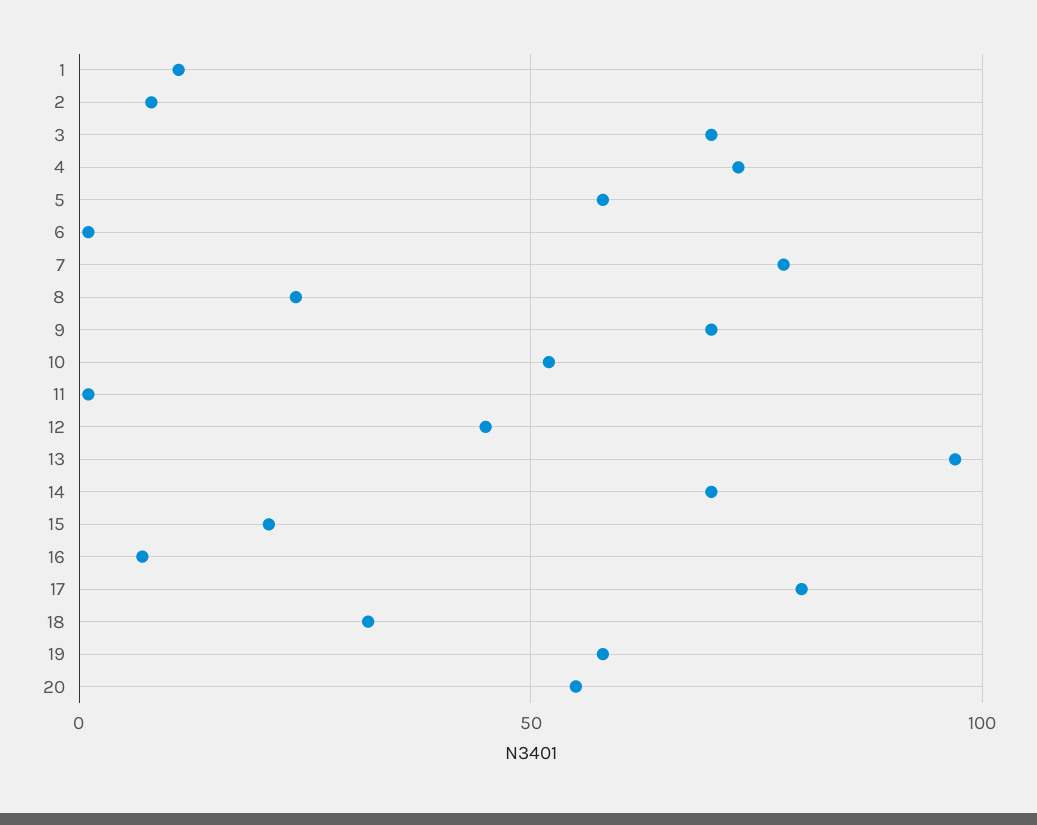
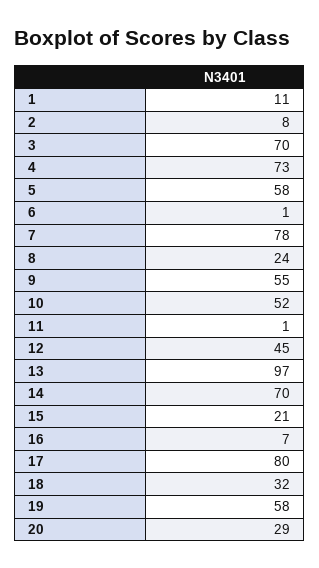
  {
    "1": 11,
    "2": 8,
    "3": 70,
    "4": 73,
    "5": 58,
    "6": 1,
    "7": 78,
    "8": 24,
-   "9": 70,
+   "9": 55,
    "10": 52,
    "11": 1,
    "12": 45,
    "13": 97,
    "14": 70,
    "15": 21,
    "16": 7,
    "17": 80,
    "18": 32,
    "19": 58,
-   "20": 55
+   "20": 29
  }

